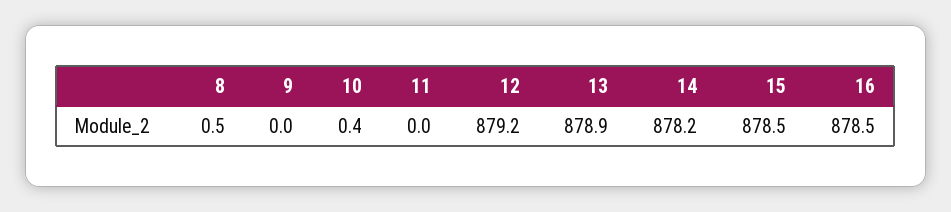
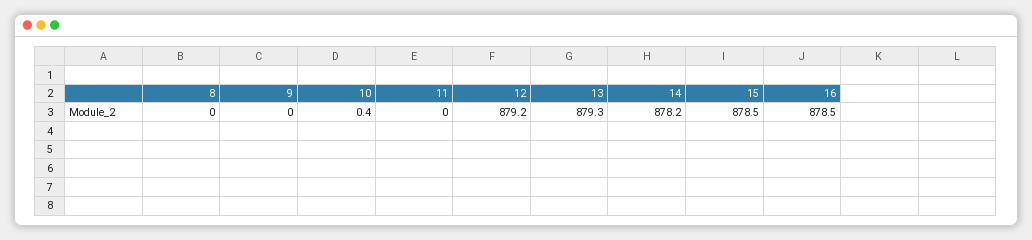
  {
-   "8": 0.5,
+   "8": 0,
    "9": 0,
    "10": 0.4,
    "11": 0,
    "12": 879.2,
-   "13": 878.9,
+   "13": 879.3,
    "14": 878.2,
    "15": 878.5,
    "16": 878.5
  }

